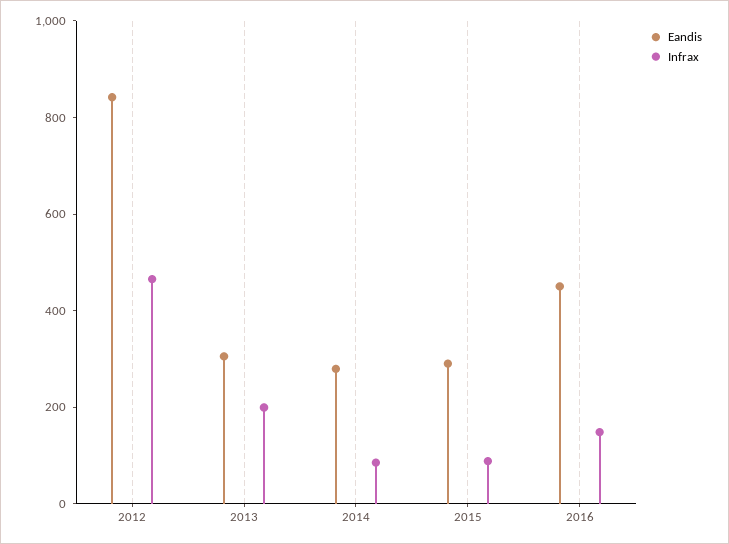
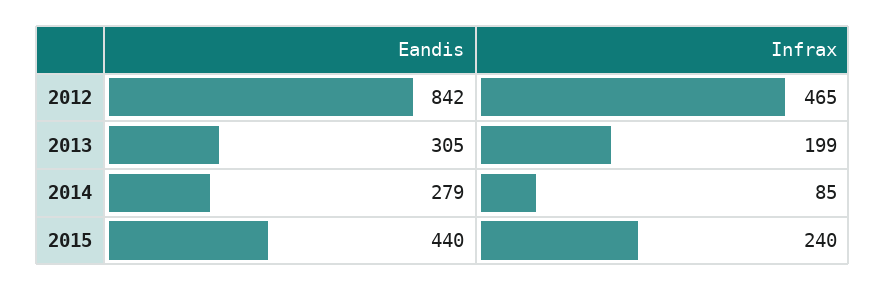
  {
    "Eandis": {
      "2012": 842,
      "2013": 305,
      "2014": 279,
-     "2015": 300,
+     "2015": 440
-     "2016": 450
    },
    "Infrax": {
      "2012": 465,
      "2013": 199,
      "2014": 85,
-     "2015": 100,
+     "2015": 240
-     "2016": 150
    }
  }

